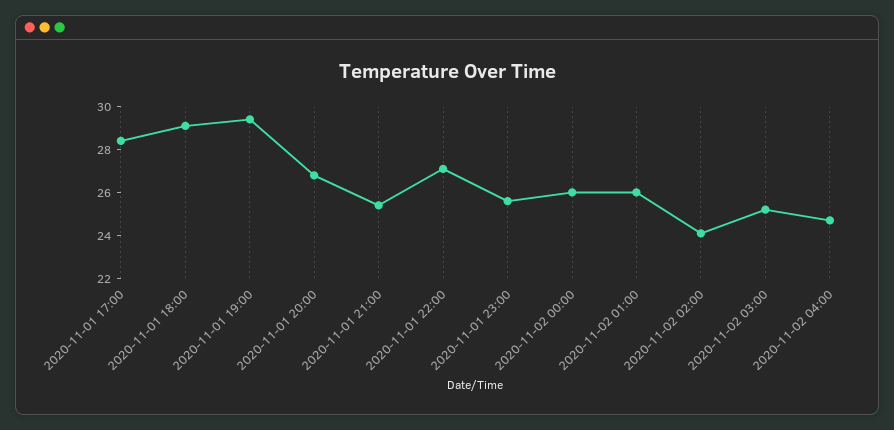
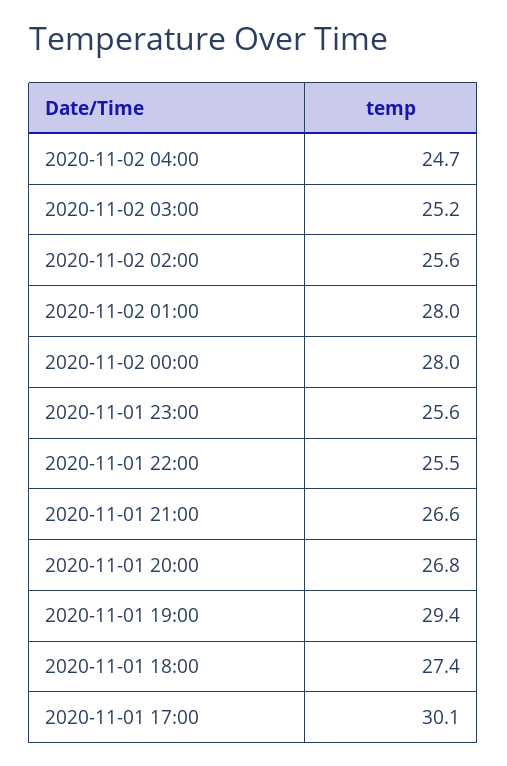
  {
-   "2020-11-01 17:00": 28.5,
+   "2020-11-01 17:00": 30.1,
-   "2020-11-01 18:00": 29,
+   "2020-11-01 18:00": 27.4,
    "2020-11-01 19:00": 29.4,
    "2020-11-01 20:00": 26.8,
-   "2020-11-01 21:00": 25.5,
+   "2020-11-01 21:00": 26.6,
-   "2020-11-01 22:00": 27,
+   "2020-11-01 22:00": 25.5,
    "2020-11-01 23:00": 25.6,
-   "2020-11-02 00:00": 26,
+   "2020-11-02 00:00": 28,
-   "2020-11-02 01:00": 26,
+   "2020-11-02 01:00": 28,
-   "2020-11-02 02:00": 24,
+   "2020-11-02 02:00": 25.6,
    "2020-11-02 03:00": 25.2,
    "2020-11-02 04:00": 24.7
  }

